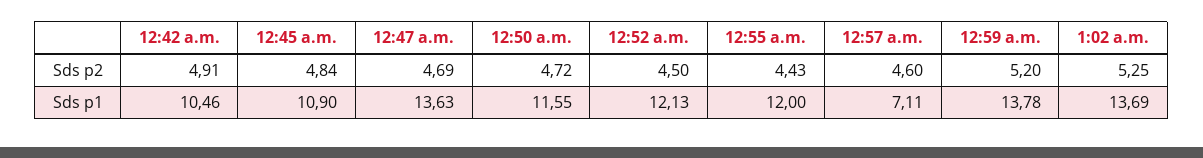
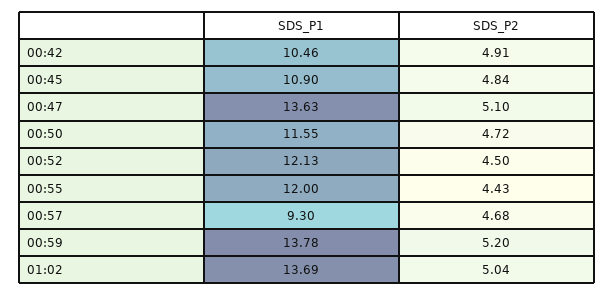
  {
    "12:42 a.m.": {
      "Sds p2": 4.91,
      "Sds p1": 10.46
    },
    "12:45 a.m.": {
      "Sds p2": 4.84,
      "Sds p1": 10.9
    },
    "12:47 a.m.": {
-     "Sds p2": 4.69,
+     "Sds p2": 5.1,
      "Sds p1": 13.63
    },
    "12:50 a.m.": {
      "Sds p2": 4.72,
      "Sds p1": 11.55
    },
    "12:52 a.m.": {
      "Sds p2": 4.5,
      "Sds p1": 12.13
    },
    "12:55 a.m.": {
      "Sds p2": 4.43,
      "Sds p1": 12
    },
    "12:57 a.m.": {
-     "Sds p2": 4.6,
+     "Sds p2": 4.68,
-     "Sds p1": 7.11
+     "Sds p1": 9.3
    },
    "12:59 a.m.": {
      "Sds p2": 5.2,
      "Sds p1": 13.78
    },
    "1:02 a.m.": {
-     "Sds p2": 5.25,
+     "Sds p2": 5.04,
      "Sds p1": 13.69
    }
  }

